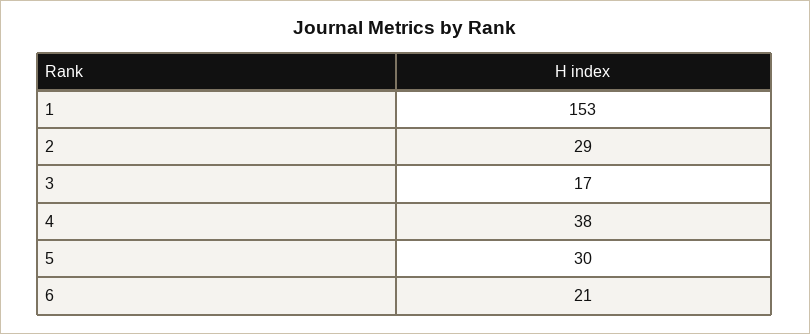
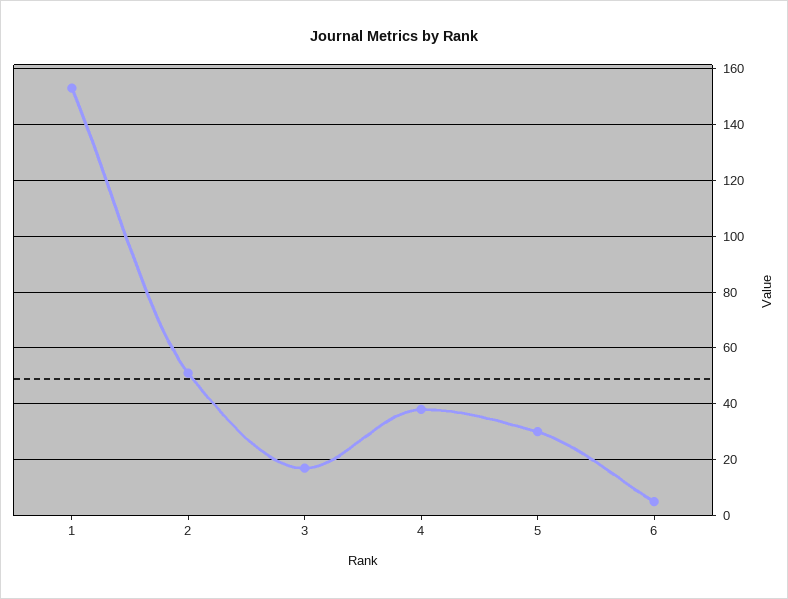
  {
    "1": 153,
-   "2": 29,
+   "2": 50,
    "3": 17,
    "4": 38,
    "5": 30,
-   "6": 21
+   "6": 5
  }

